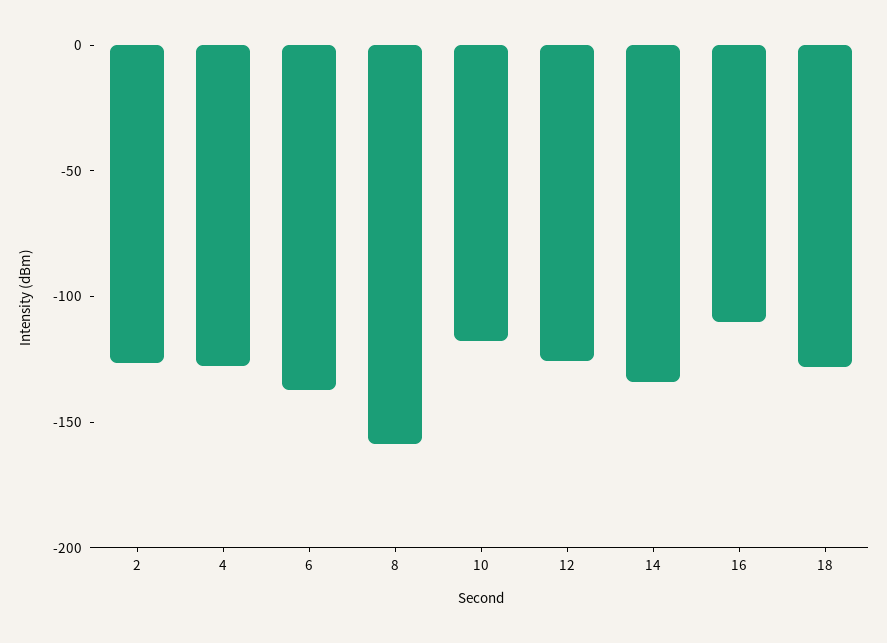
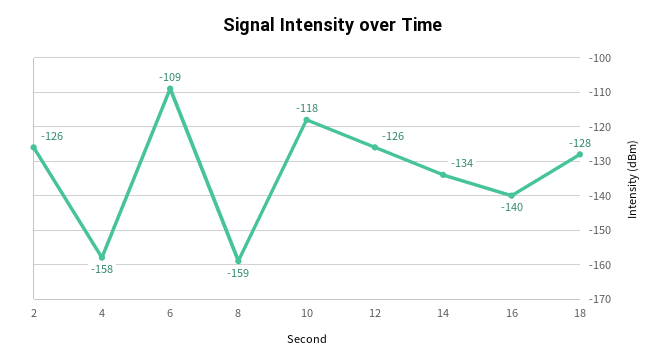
  {
    "2": -126,
-   "4": -130,
+   "4": -158,
-   "6": -140,
+   "6": -109,
    "8": -159,
    "10": -118,
    "12": -126,
    "14": -134,
-   "16": -110,
+   "16": -140,
    "18": -128
  }

